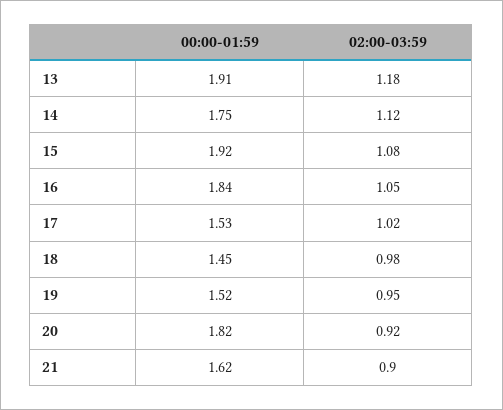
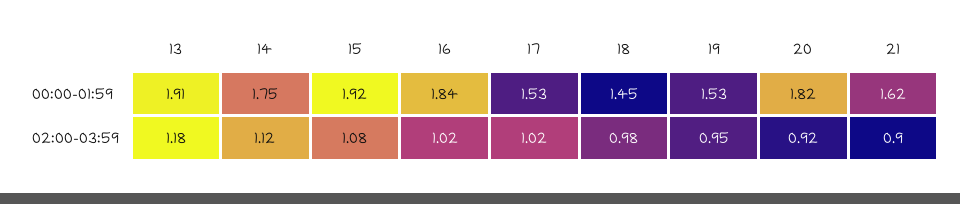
  {
    "00:00-01:59": {
      "13": 1.91,
      "14": 1.75,
      "15": 1.92,
      "16": 1.84,
      "17": 1.53,
      "18": 1.45,
-     "19": 1.52,
+     "19": 1.53,
      "20": 1.82,
      "21": 1.62
    },
    "02:00-03:59": {
      "13": 1.18,
      "14": 1.12,
      "15": 1.08,
-     "16": 1.05,
+     "16": 1.02,
      "17": 1.02,
      "18": 0.98,
      "19": 0.95,
      "20": 0.92,
      "21": 0.9
    }
  }

